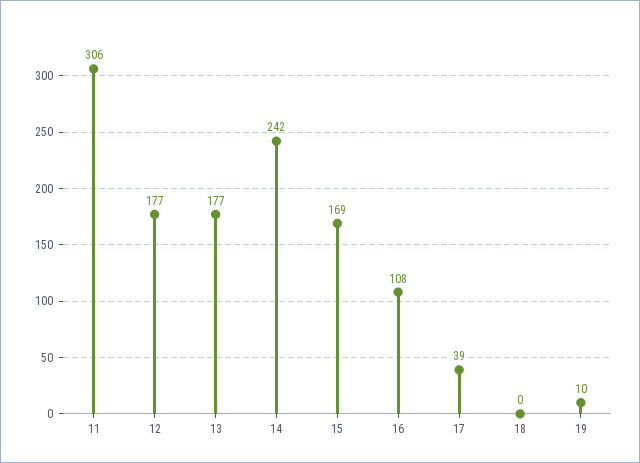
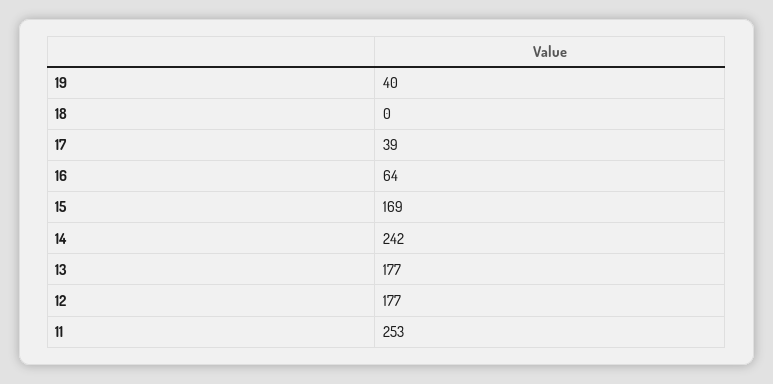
  {
-   "11": 306,
+   "11": 253,
    "12": 177,
    "13": 177,
    "14": 242,
    "15": 169,
-   "16": 108,
+   "16": 64,
    "17": 39,
    "18": 0,
-   "19": 10
+   "19": 40
  }

